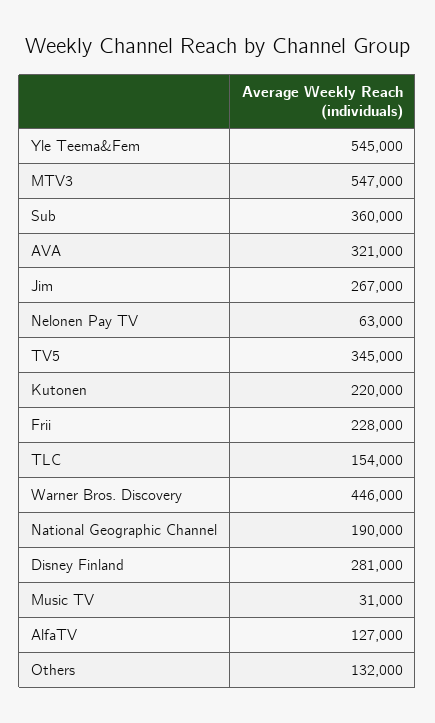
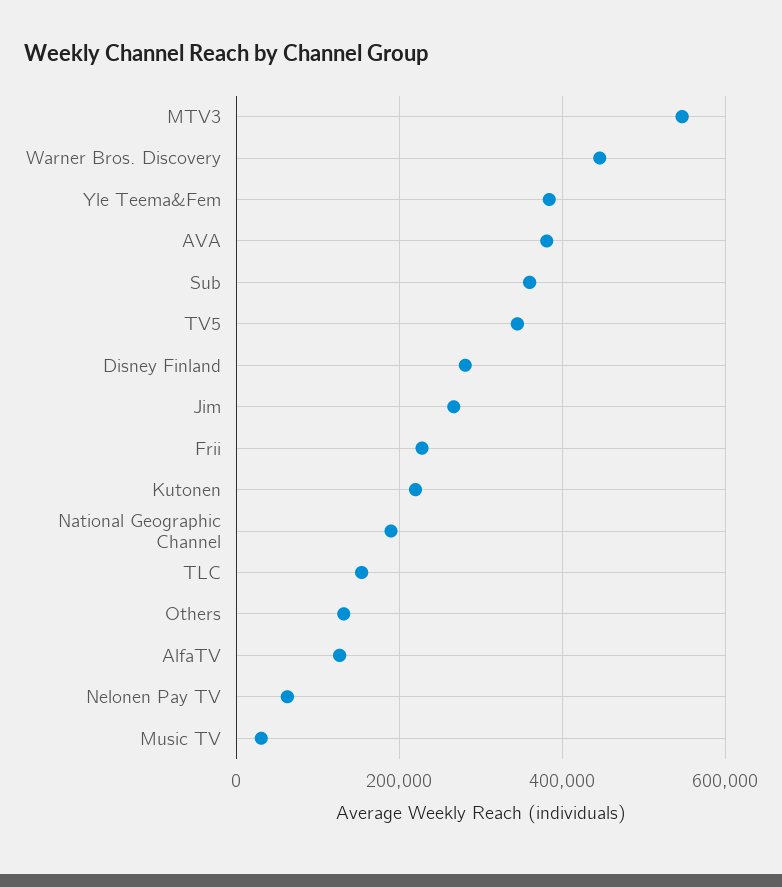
  {
-   "Yle Teema&Fem": 545000,
+   "Yle Teema&Fem": 380000,
    "MTV3": 547000,
    "Sub": 360000,
-   "AVA": 321000,
+   "AVA": 380000,
    "Jim": 267000,
    "Nelonen Pay TV": 63000,
    "TV5": 345000,
    "Kutonen": 220000,
    "Frii": 228000,
    "TLC": 154000,
    "Warner Bros. Discovery": 446000,
    "National Geographic Channel": 190000,
    "Disney Finland": 281000,
    "Music TV": 31000,
    "AlfaTV": 127000,
    "Others": 132000
  }

